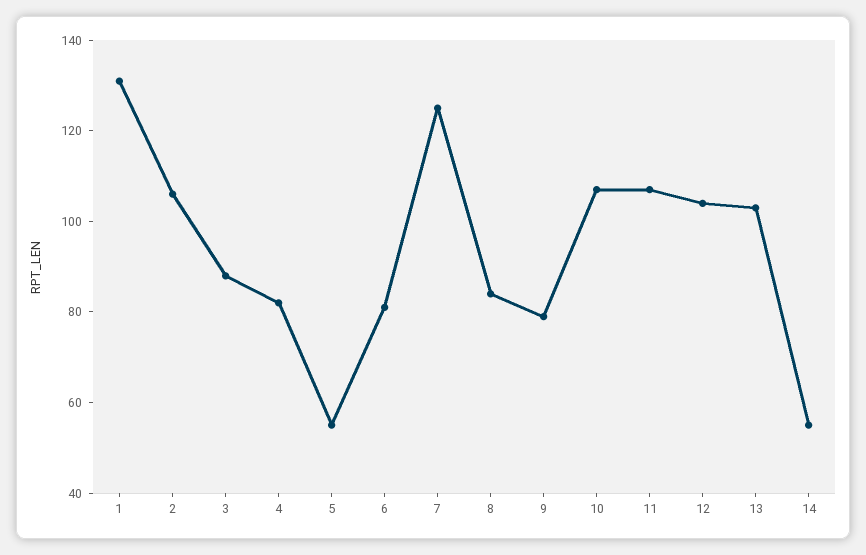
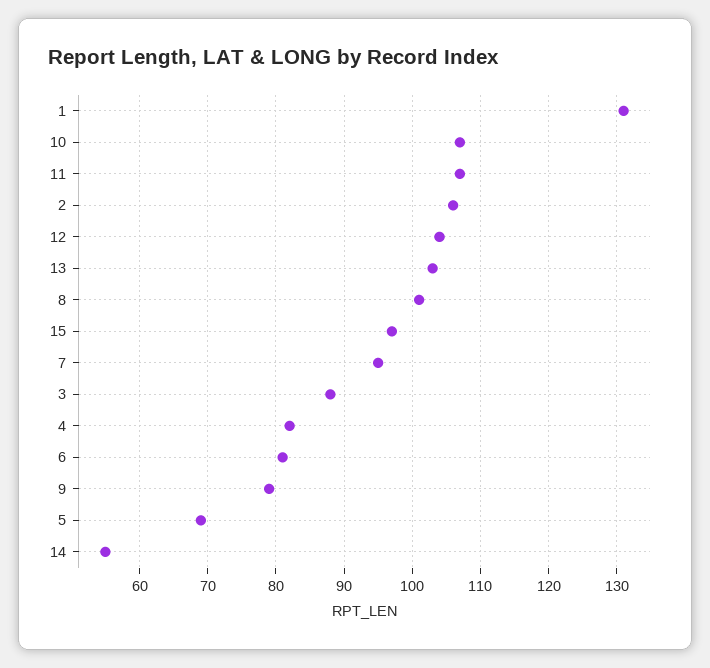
  {
    "1": 131,
    "2": 106,
    "3": 88,
    "4": 82,
-   "5": 55,
+   "5": 69,
    "6": 81,
-   "7": 125,
+   "7": 95,
-   "8": 85,
+   "8": 101,
    "9": 79,
    "10": 107,
    "11": 107,
    "12": 104,
    "13": 103,
-   "14": 55
+   "14": 55,
+   "15": 97
  }

